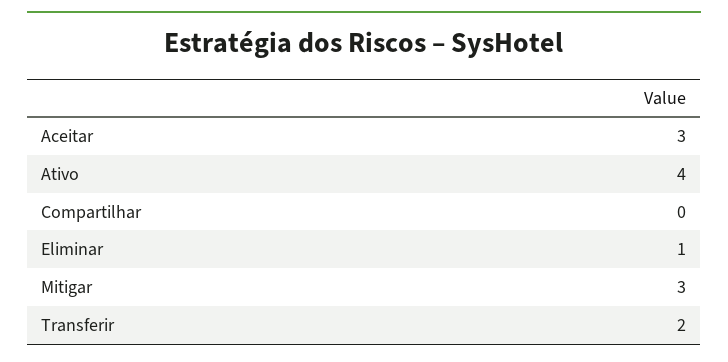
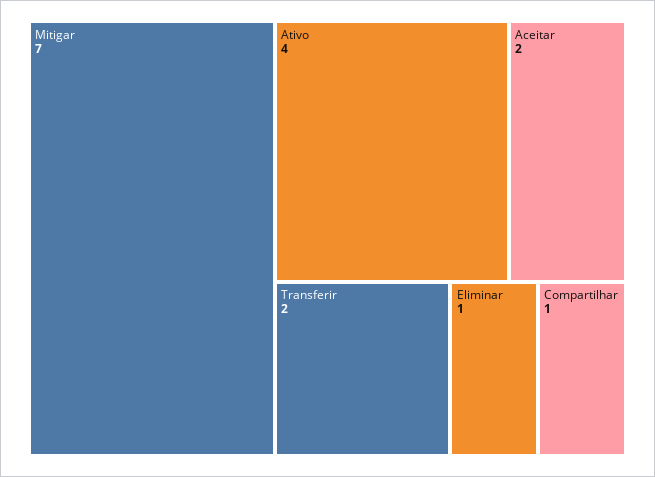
  {
-   "Aceitar": 3,
+   "Aceitar": 2,
    "Ativo": 4,
-   "Compartilhar": 0,
+   "Compartilhar": 1,
    "Eliminar": 1,
-   "Mitigar": 3,
+   "Mitigar": 7,
    "Transferir": 2
  }

